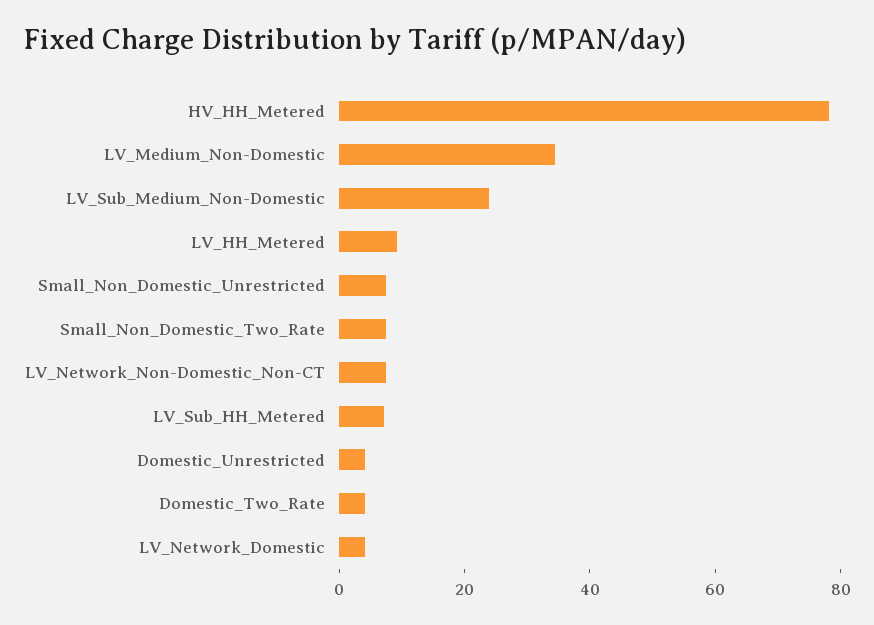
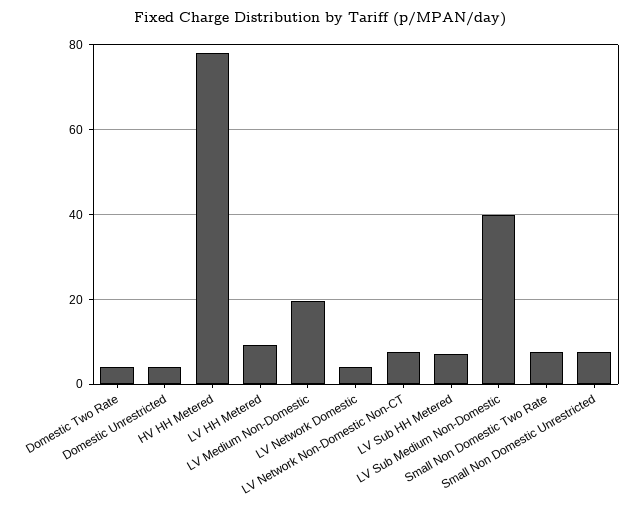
  {
    "HV_HH_Metered": 78,
-   "LV_Medium_Non-Domestic": 35,
+   "LV_Medium_Non-Domestic": 20,
-   "LV_Sub_Medium_Non-Domestic": 25,
+   "LV_Sub_Medium_Non-Domestic": 40,
    "LV_HH_Metered": 10,
    "Small_Non_Domestic_Unrestricted": 8,
    "Small_Non_Domestic_Two_Rate": 8,
    "LV_Network_Non-Domestic_Non-CT": 8,
    "LV_Sub_HH_Metered": 8,
    "Domestic_Unrestricted": 4,
    "Domestic_Two_Rate": 4,
    "LV_Network_Domestic": 4
  }

